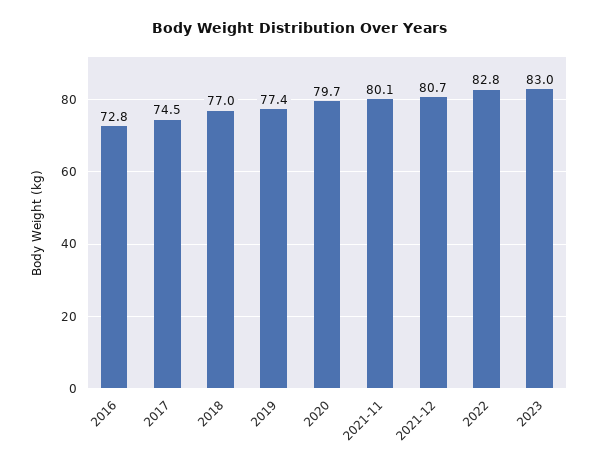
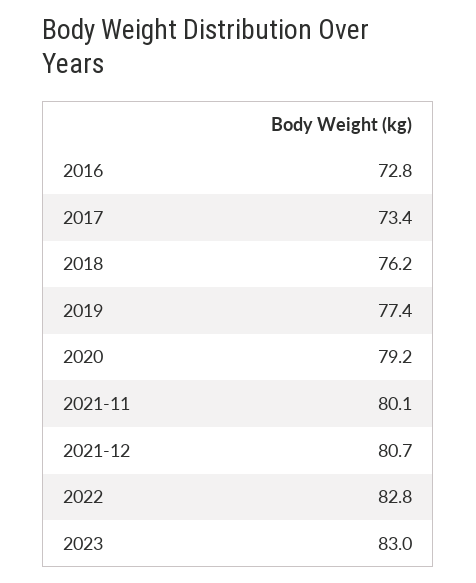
  {
    "2016": 72.8,
-   "2017": 74.5,
+   "2017": 73.4,
-   "2018": 77,
+   "2018": 76.2,
    "2019": 77.4,
-   "2020": 79.7,
+   "2020": 79.2,
    "2021-11": 80.1,
    "2021-12": 80.7,
    "2022": 82.8,
    "2023": 83
  }

